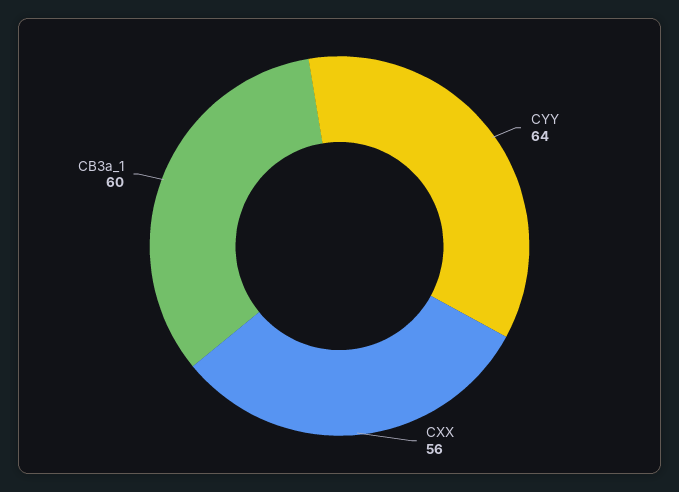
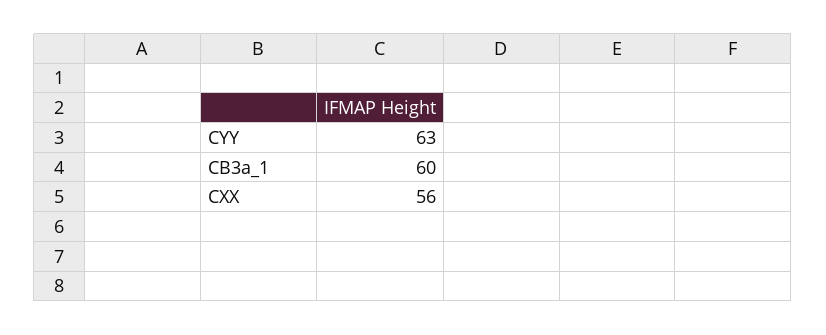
  {
-   "CYY": 64,
+   "CYY": 63,
    "CXX": 56,
    "CB3a_1": 60
  }

